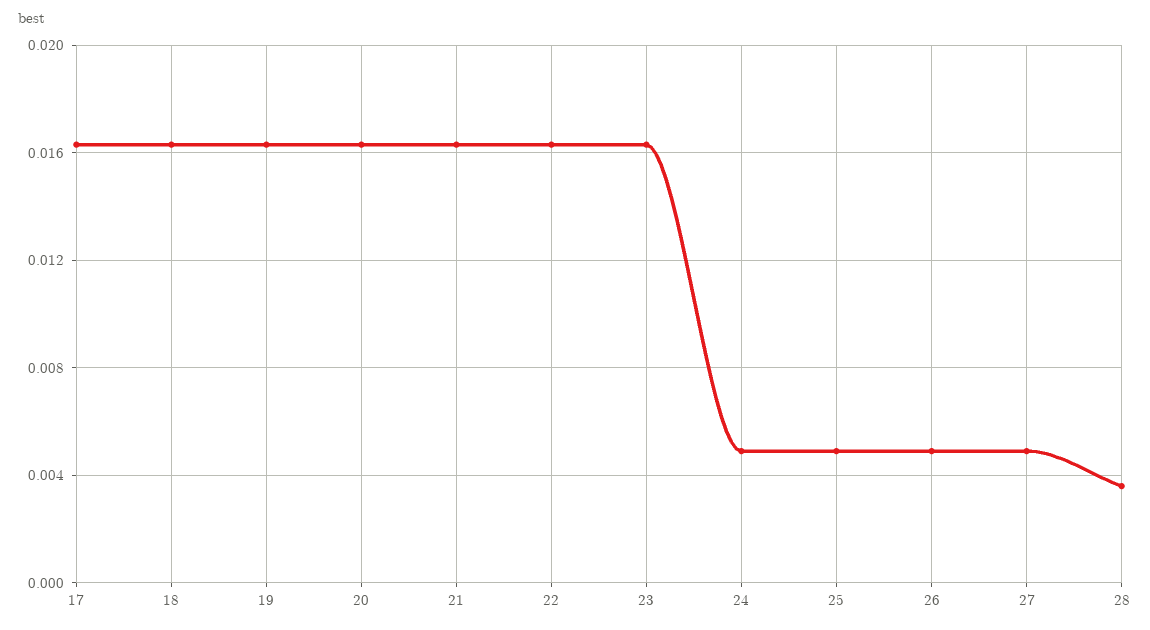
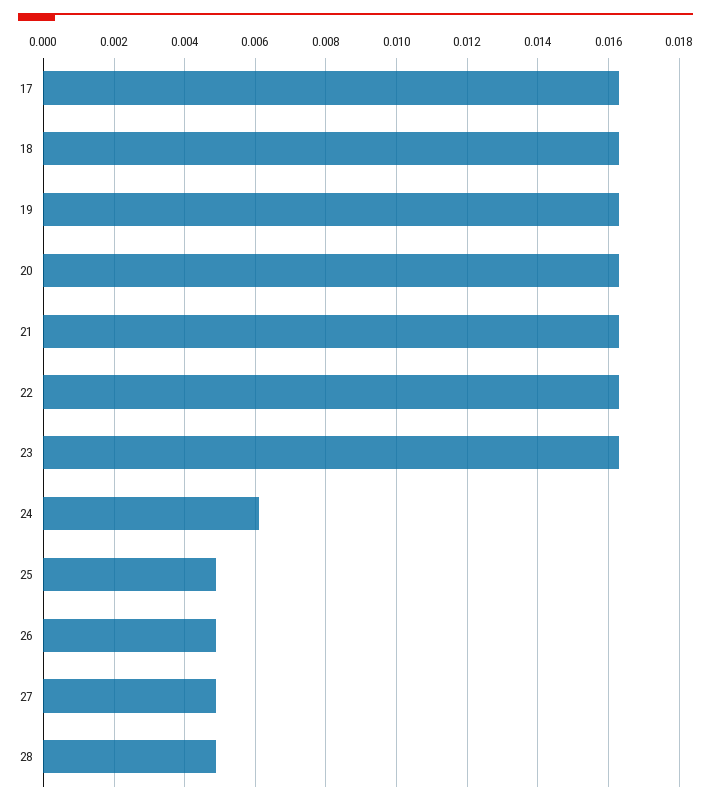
  {
    "17": 0.0165,
    "18": 0.0165,
    "19": 0.0165,
    "20": 0.0165,
    "21": 0.0165,
    "22": 0.0165,
    "23": 0.0165,
-   "24": 0.005,
+   "24": 0.006,
    "25": 0.005,
    "26": 0.005,
    "27": 0.005,
-   "28": 0.0035
+   "28": 0.005
  }

